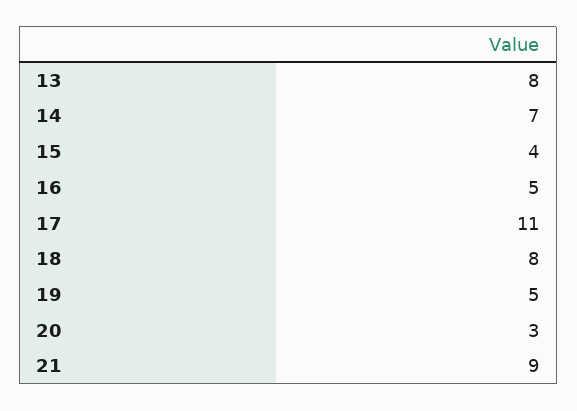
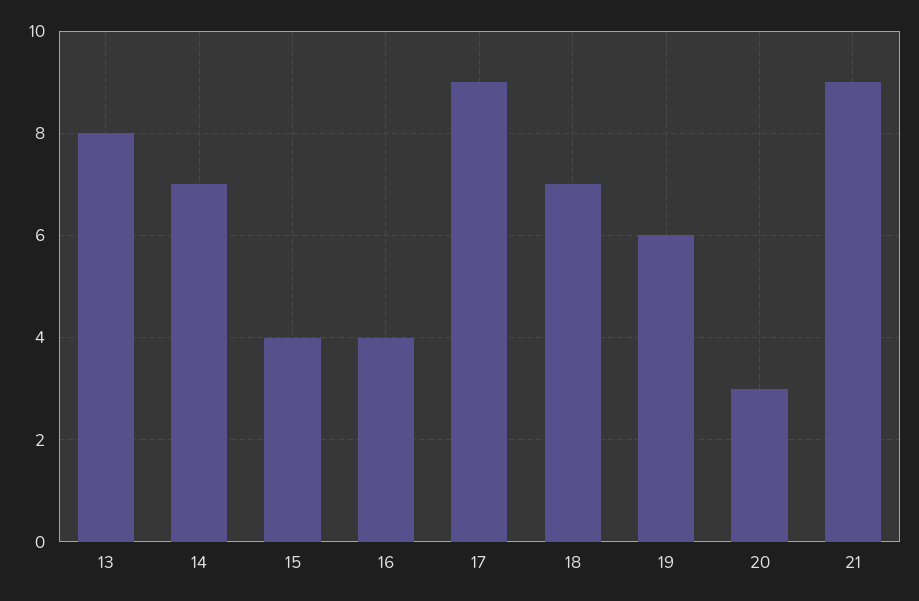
  {
    "13": 8,
    "14": 7,
    "15": 4,
-   "16": 5,
+   "16": 4,
-   "17": 11,
+   "17": 9,
-   "18": 8,
+   "18": 7,
-   "19": 5,
+   "19": 6,
    "20": 3,
    "21": 9
  }

